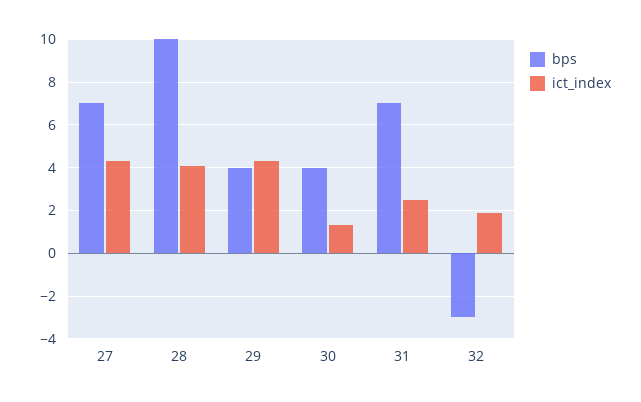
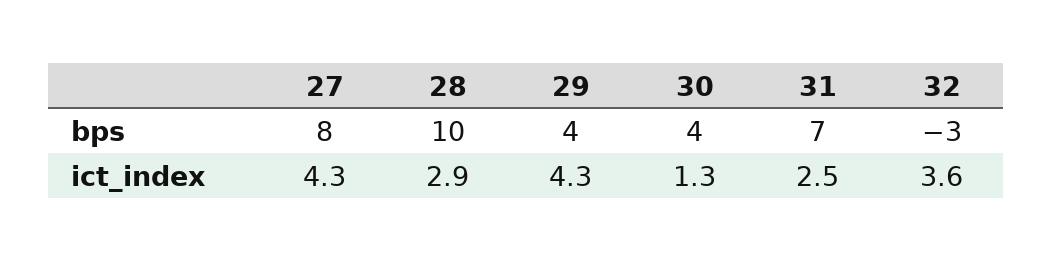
  {
    "bps": {
-     "27": 7,
+     "27": 8,
      "28": 10,
      "29": 4,
      "30": 4,
      "31": 7,
      "32": -3
    },
    "ict_index": {
      "27": 4.3,
-     "28": 4,
+     "28": 2.9,
      "29": 4.3,
      "30": 1.3,
      "31": 2.5,
-     "32": 2
+     "32": 3.6
    }
  }

